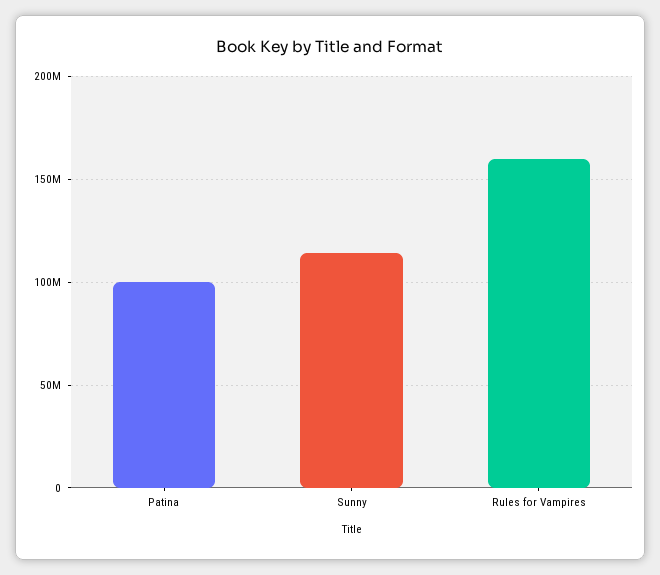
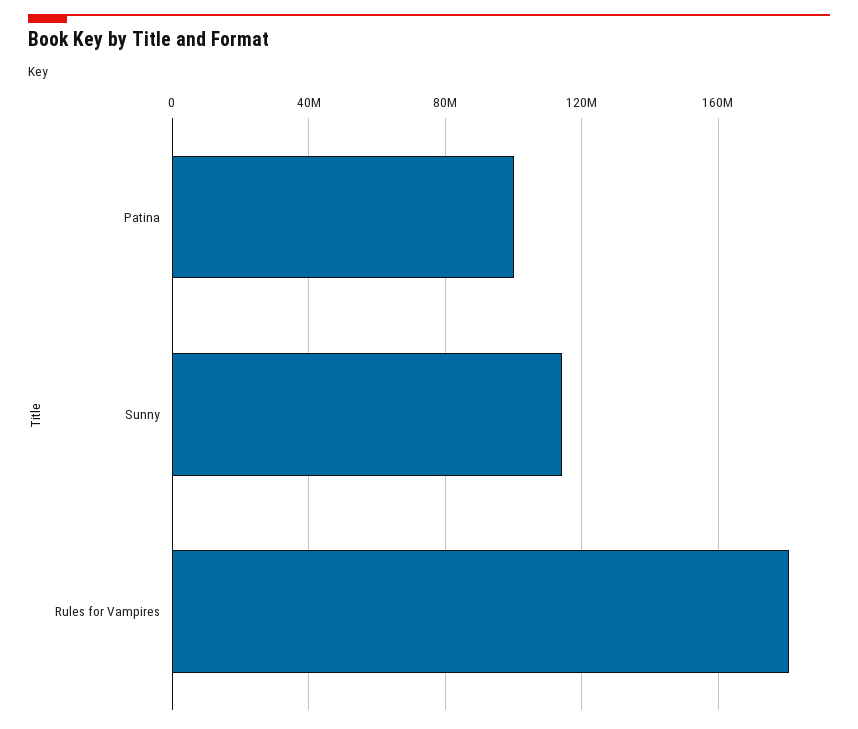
  {
    "Patina": 100000000,
    "Sunny": 115000000,
-   "Rules for Vampires": 160000000
+   "Rules for Vampires": 180000000
  }

